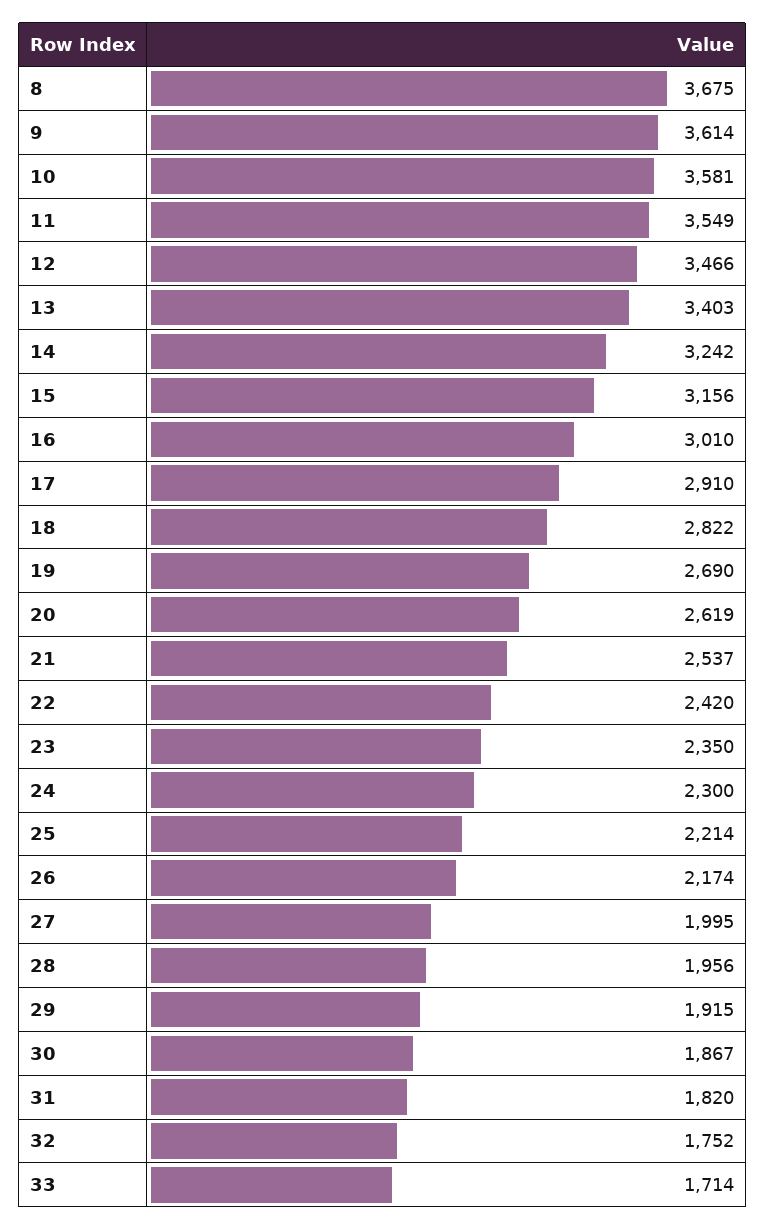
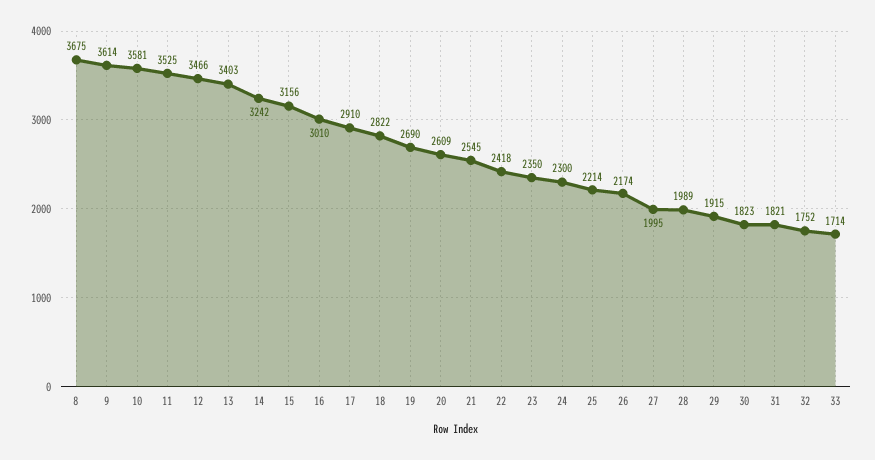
  {
    "8": 3675,
    "9": 3614,
    "10": 3581,
-   "11": 3549,
+   "11": 3525,
    "12": 3466,
    "13": 3403,
    "14": 3242,
    "15": 3156,
    "16": 3010,
    "17": 2910,
    "18": 2822,
    "19": 2690,
-   "20": 2619,
+   "20": 2609,
-   "21": 2537,
+   "21": 2545,
-   "22": 2420,
+   "22": 2418,
    "23": 2350,
    "24": 2300,
    "25": 2214,
    "26": 2174,
    "27": 1995,
-   "28": 1956,
+   "28": 1989,
    "29": 1915,
-   "30": 1867,
+   "30": 1823,
-   "31": 1820,
+   "31": 1821,
    "32": 1752,
    "33": 1714
  }

